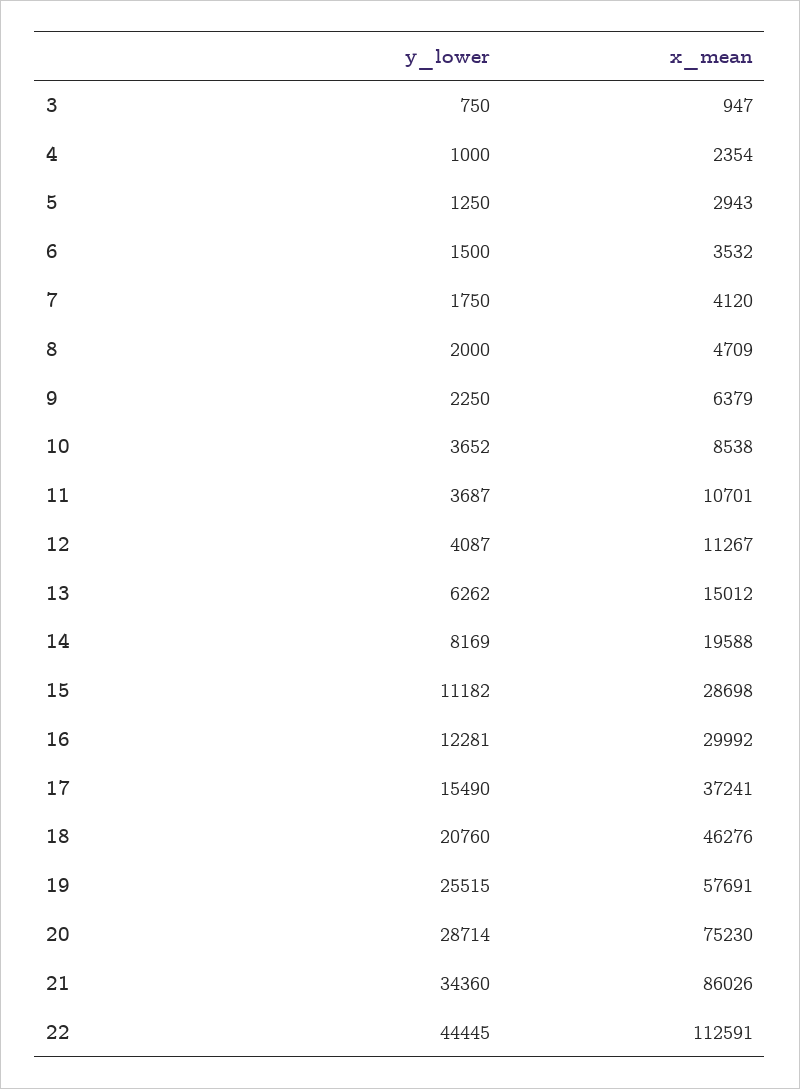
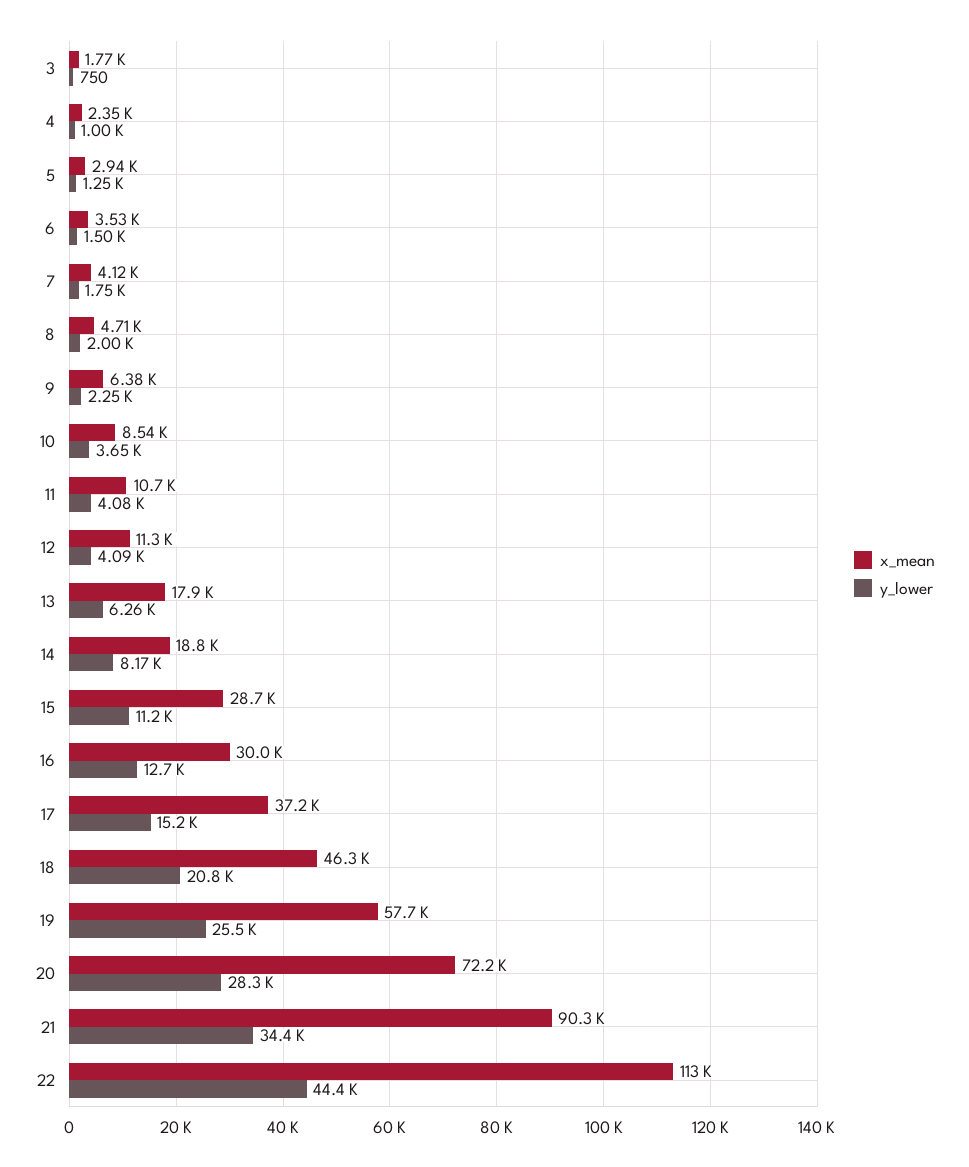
  {
    "y_lower": {
      "3": 750,
      "4": 1000,
      "5": 1250,
      "6": 1500,
      "7": 1750,
      "8": 2000,
      "9": 2250,
      "10": 3652,
-     "11": 3687,
+     "11": 4080,
      "12": 4087,
      "13": 6262,
      "14": 8169,
      "15": 11182,
-     "16": 12281,
+     "16": 12700,
-     "17": 15490,
+     "17": 15200,
      "18": 20760,
      "19": 25515,
-     "20": 28714,
+     "20": 28300,
      "21": 34360,
      "22": 44445
    },
    "x_mean": {
-     "3": 947,
+     "3": 1770,
      "4": 2354,
      "5": 2943,
      "6": 3532,
      "7": 4120,
      "8": 4709,
      "9": 6379,
      "10": 8538,
      "11": 10701,
      "12": 11267,
-     "13": 15012,
+     "13": 17900,
-     "14": 19588,
+     "14": 18800,
      "15": 28698,
      "16": 29992,
      "17": 37241,
      "18": 46276,
      "19": 57691,
-     "20": 75230,
+     "20": 72200,
-     "21": 86026,
+     "21": 90300,
      "22": 112591
    }
  }

